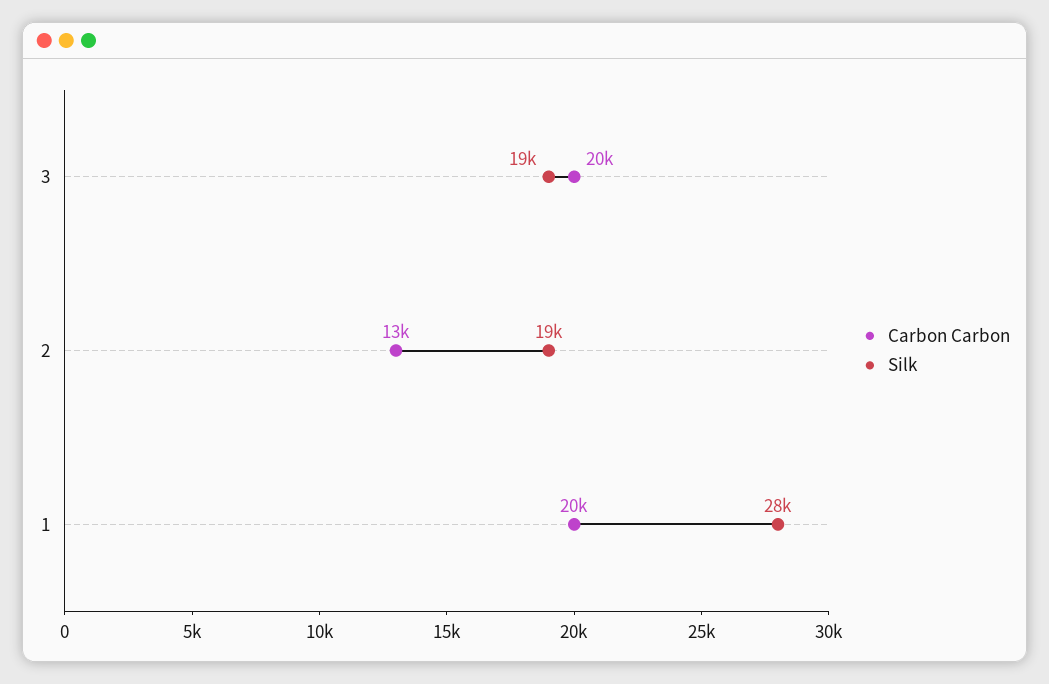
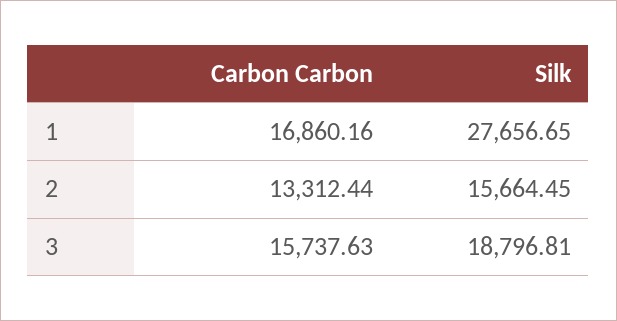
  {
    "Carbon Carbon": {
-     "3": 20000,
+     "3": 15737.63,
      "2": 13312.44,
-     "1": 20000
+     "1": 16860.16
    },
    "Silk": {
      "3": 18796.81,
-     "2": 19000,
+     "2": 15664.45,
      "1": 27656.65
    }
  }

